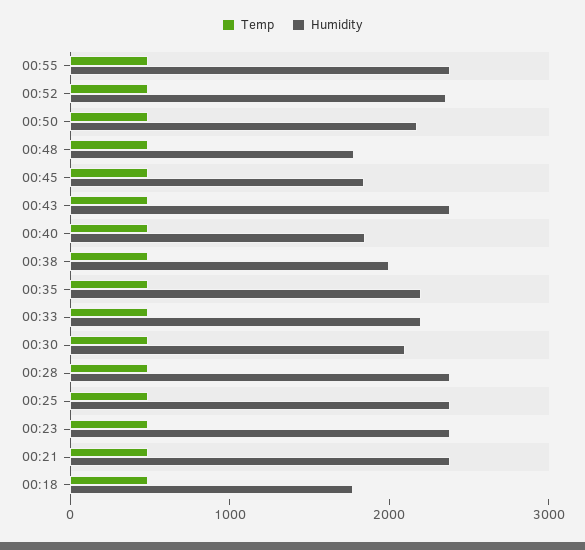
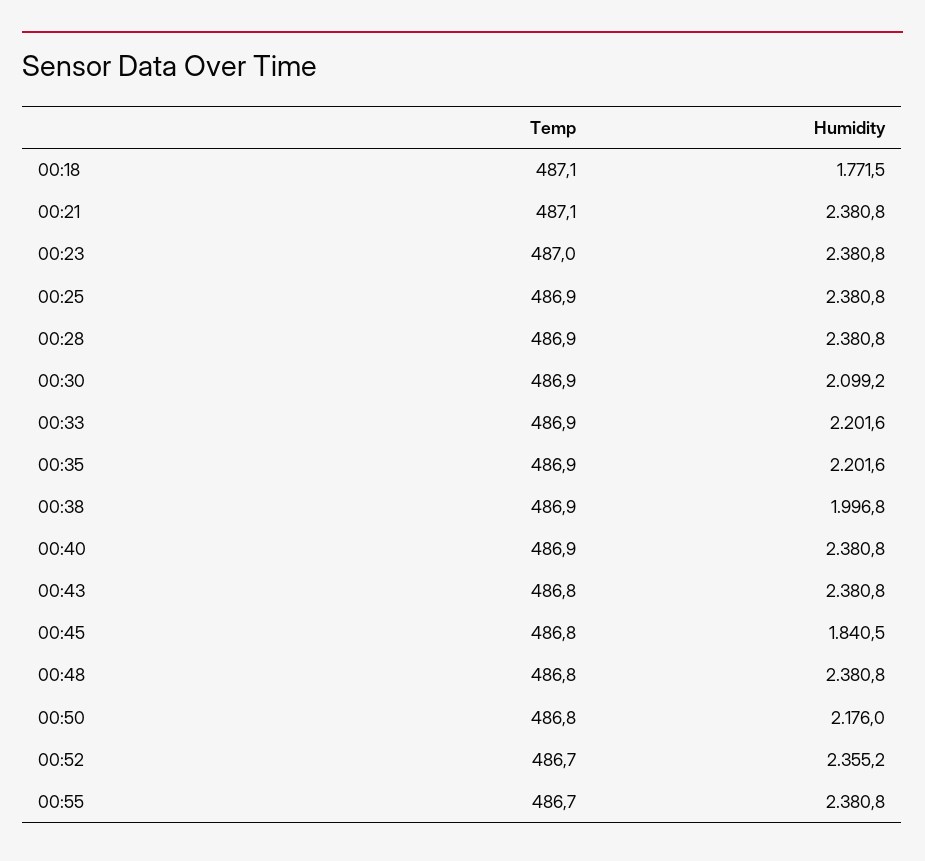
  {
    "Temp": {
      "00:55": 486.7,
      "00:52": 486.7,
      "00:50": 486.8,
      "00:48": 486.8,
      "00:45": 486.8,
      "00:43": 486.8,
      "00:40": 486.9,
      "00:38": 486.9,
      "00:35": 486.9,
      "00:33": 486.9,
      "00:30": 486.9,
      "00:28": 486.9,
      "00:25": 486.9,
      "00:23": 487,
      "00:21": 487.1,
      "00:18": 487.1
    },
    "Humidity": {
      "00:55": 2380.8,
      "00:52": 2355.2,
      "00:50": 2176,
-     "00:48": 1800,
+     "00:48": 2380.8,
      "00:45": 1840.5,
      "00:43": 2380.8,
-     "00:40": 1800,
+     "00:40": 2380.8,
      "00:38": 1996.8,
      "00:35": 2201.6,
      "00:33": 2201.6,
      "00:30": 2099.2,
      "00:28": 2380.8,
      "00:25": 2380.8,
      "00:23": 2380.8,
      "00:21": 2380.8,
      "00:18": 1771.5
    }
  }

